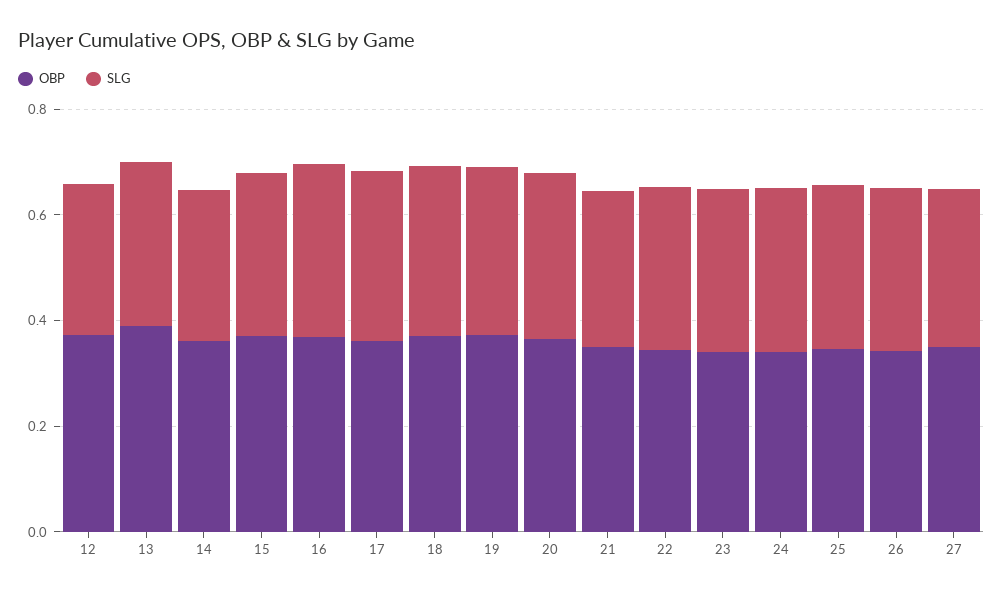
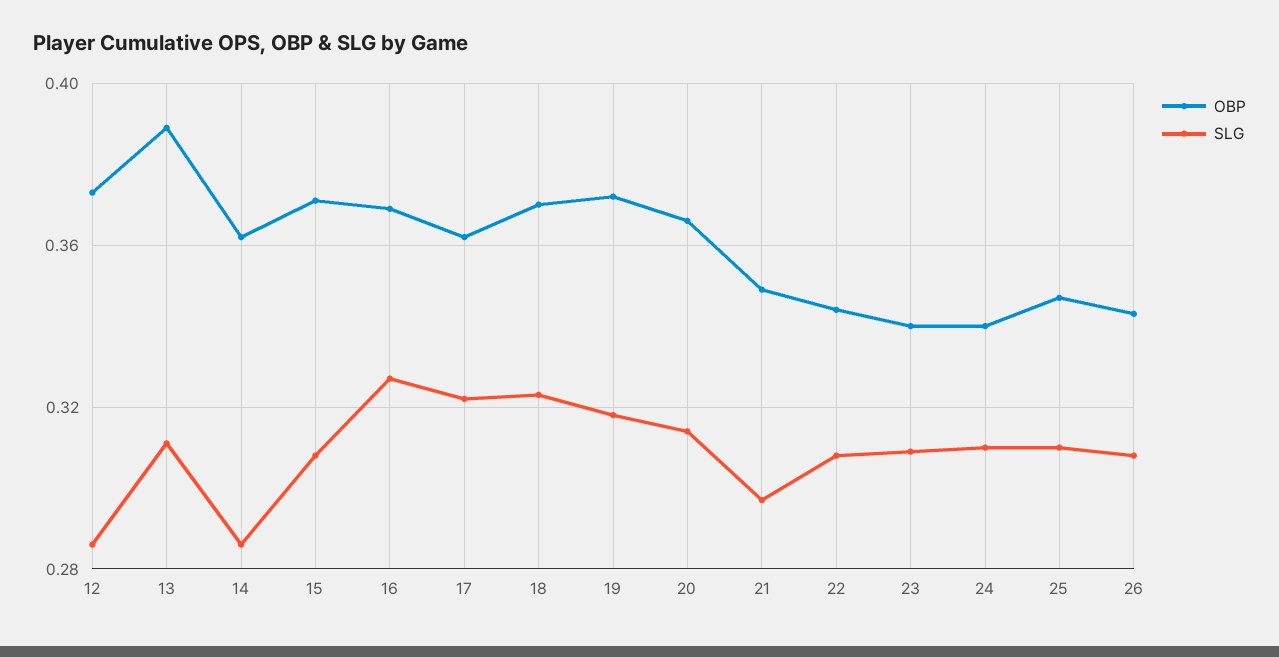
  {
    "OBP": {
      "12": 0.375,
      "13": 0.39,
      "14": 0.36,
      "15": 0.37,
      "16": 0.37,
      "17": 0.36,
      "18": 0.37,
      "19": 0.37,
      "20": 0.365,
      "21": 0.35,
      "22": 0.345,
      "23": 0.34,
      "24": 0.34,
      "25": 0.345,
-     "26": 0.345,
+     "26": 0.345
-     "27": 0.35
    },
    "SLG": {
      "12": 0.285,
      "13": 0.31,
      "14": 0.285,
      "15": 0.31,
      "16": 0.325,
      "17": 0.32,
      "18": 0.325,
      "19": 0.32,
      "20": 0.315,
      "21": 0.295,
      "22": 0.31,
      "23": 0.31,
      "24": 0.31,
      "25": 0.31,
-     "26": 0.31,
+     "26": 0.31
-     "27": 0.3
    }
  }

